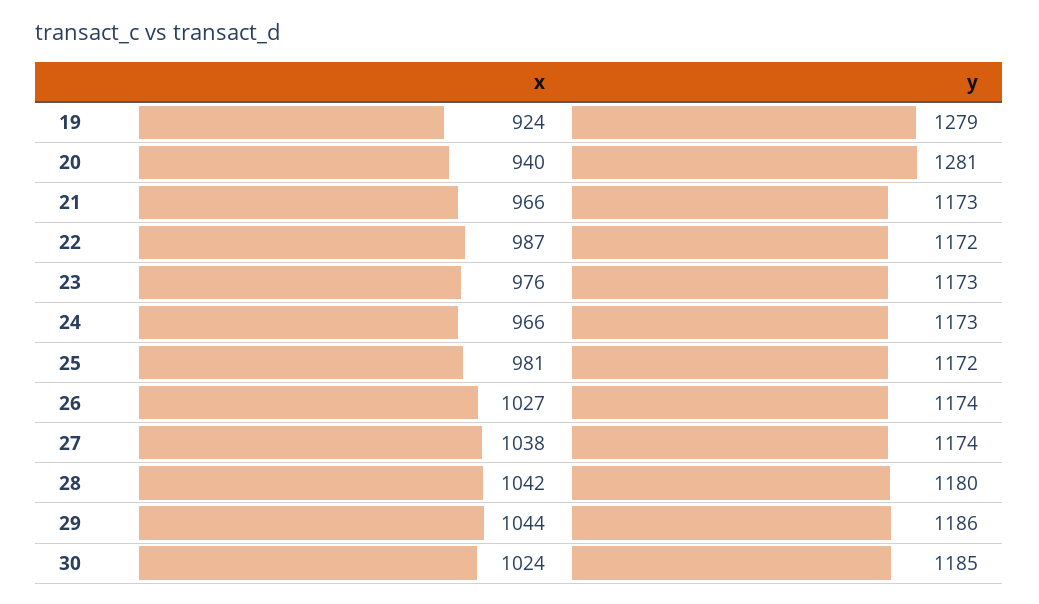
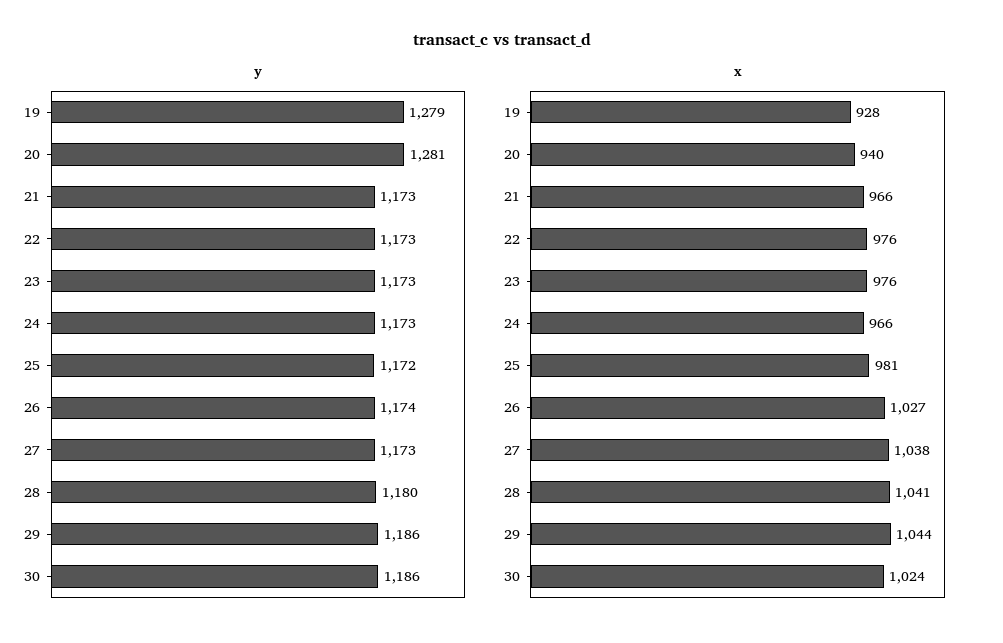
  {
    "x": {
-     "19": 924,
+     "19": 928,
      "20": 940,
      "21": 966,
-     "22": 987,
+     "22": 976,
      "23": 976,
      "24": 966,
      "25": 981,
      "26": 1027,
      "27": 1038,
-     "28": 1042,
+     "28": 1041,
      "29": 1044,
      "30": 1024
    },
    "y": {
      "19": 1279,
      "20": 1281,
      "21": 1173,
-     "22": 1172,
+     "22": 1173,
      "23": 1173,
      "24": 1173,
      "25": 1172,
      "26": 1174,
-     "27": 1174,
+     "27": 1173,
      "28": 1180,
      "29": 1186,
-     "30": 1185
+     "30": 1186
    }
  }

